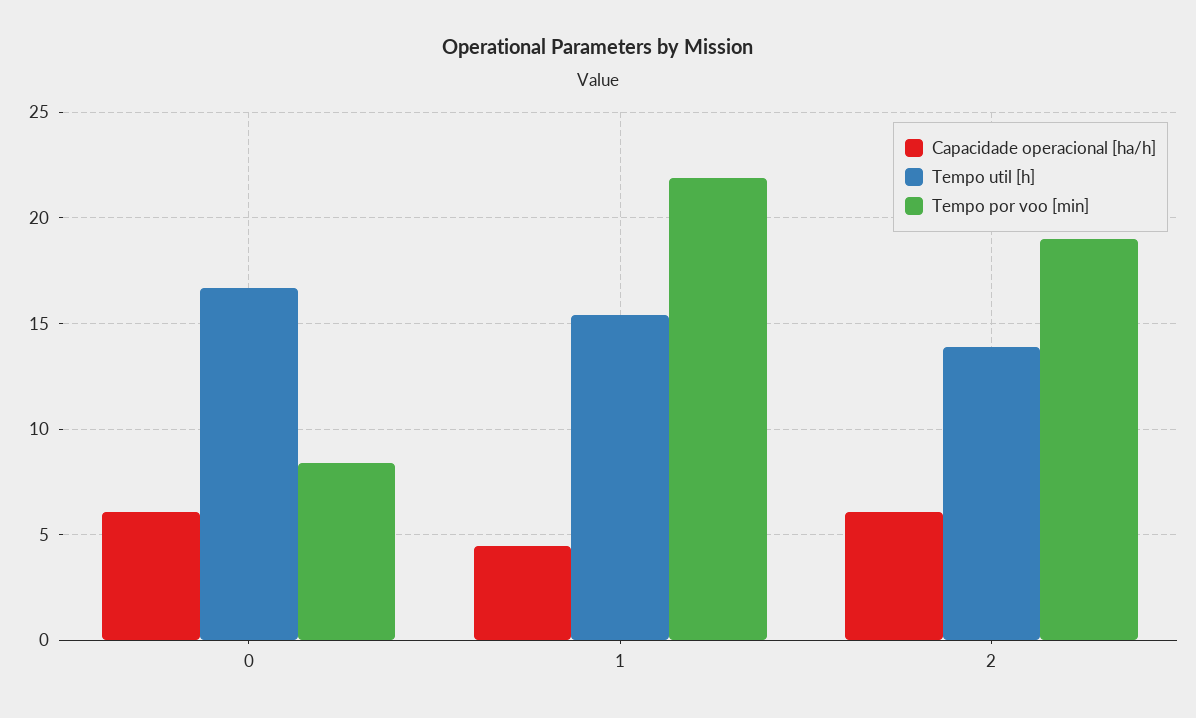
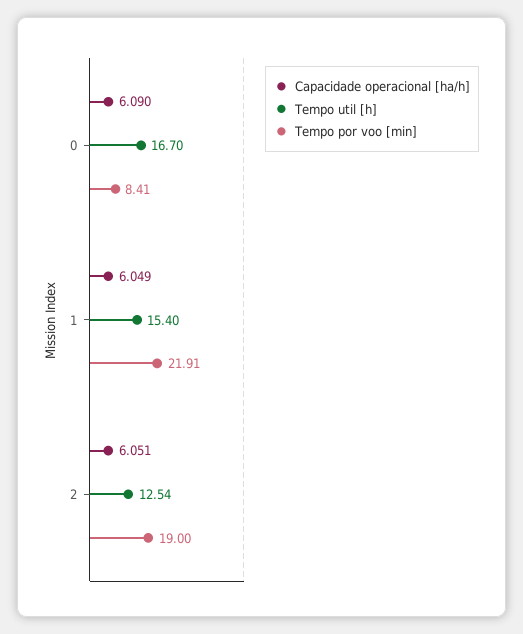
  {
    "Capacidade operacional [ha/h]": {
      "0": 6.09,
-     "1": 4.5,
+     "1": 6.049,
      "2": 6.051
    },
    "Tempo util [h]": {
      "0": 16.7,
      "1": 15.4,
-     "2": 14
+     "2": 12.54
    },
    "Tempo por voo [min]": {
      "0": 8.41,
      "1": 21.91,
      "2": 19
    }
  }

